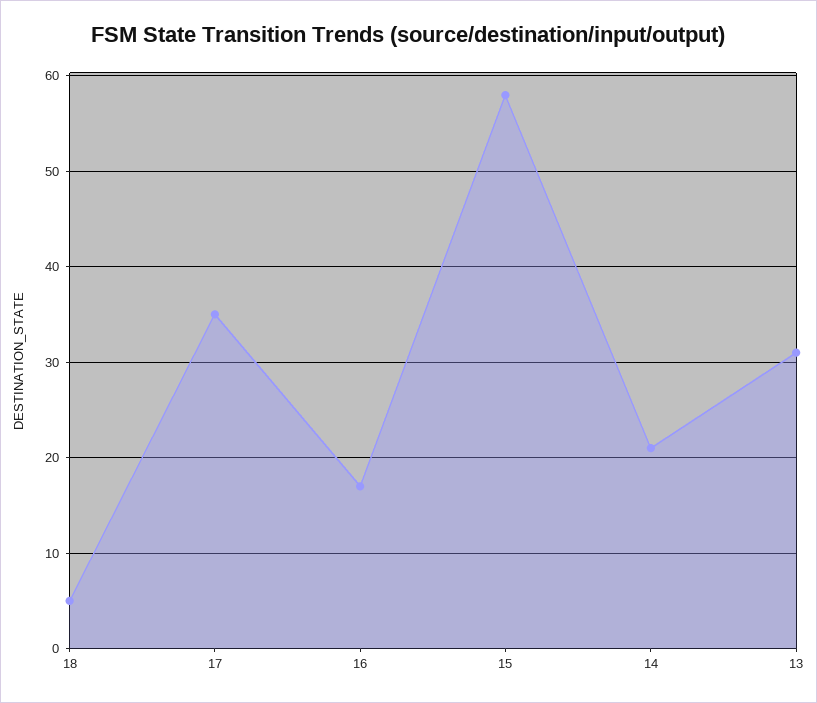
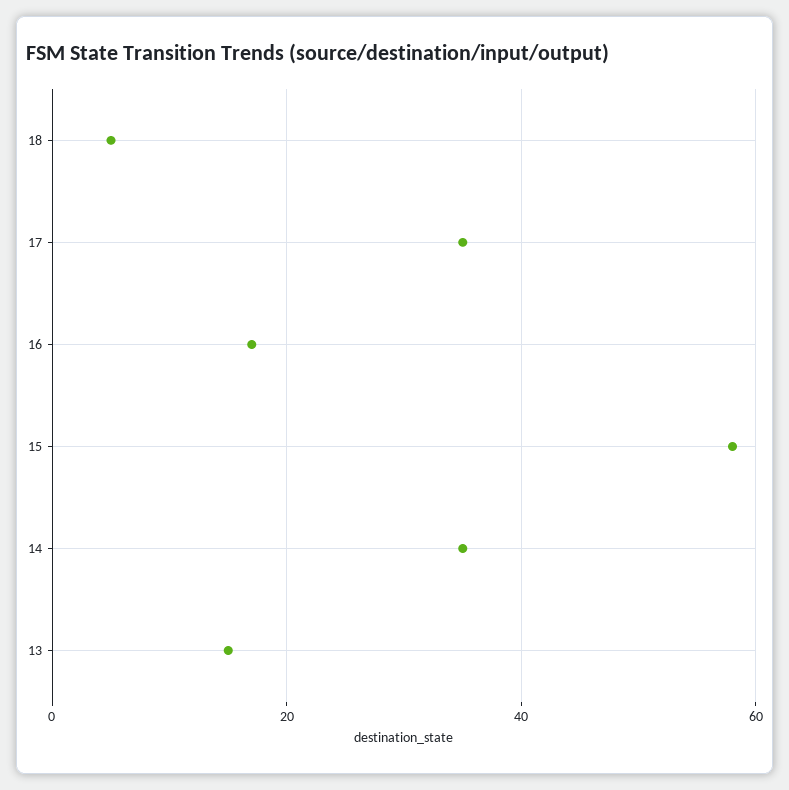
  {
    "18": 5,
    "17": 35,
    "16": 17,
    "15": 58,
-   "14": 21,
+   "14": 35,
-   "13": 31
+   "13": 15
  }

